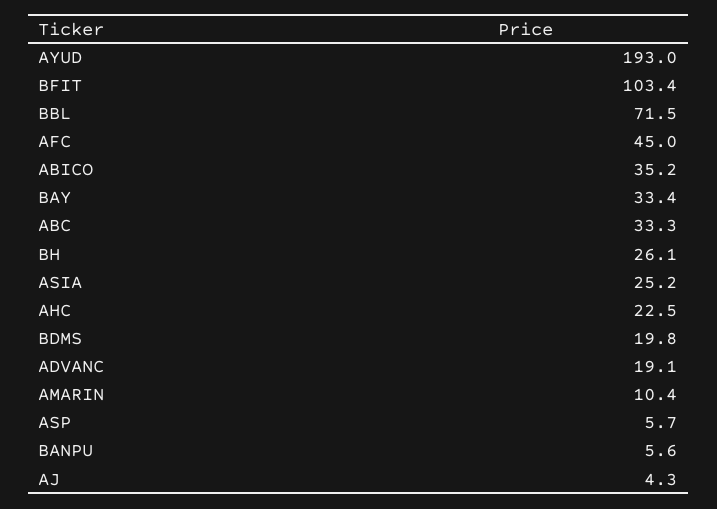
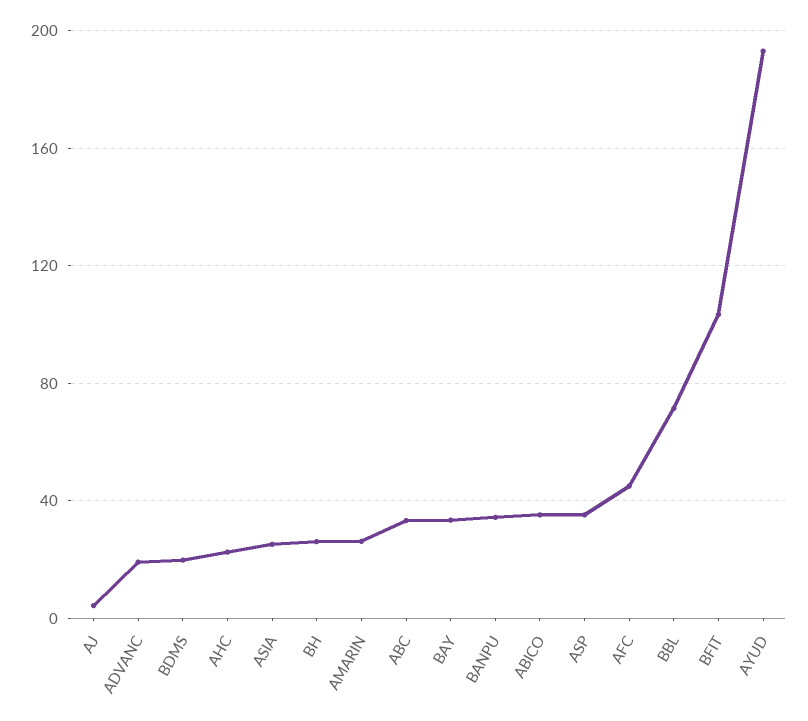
  {
    "AYUD": 193,
    "BFIT": 103.4,
    "BBL": 71.5,
    "AFC": 45,
    "ABICO": 35.2,
    "BAY": 33.4,
    "ABC": 33.3,
    "BH": 26.1,
    "ASIA": 25.2,
    "AHC": 22.5,
    "BDMS": 19.8,
    "ADVANC": 19.1,
-   "AMARIN": 10.4,
+   "AMARIN": 25,
-   "ASP": 5.7,
+   "ASP": 35,
-   "BANPU": 5.6,
+   "BANPU": 35,
    "AJ": 4.3
  }

